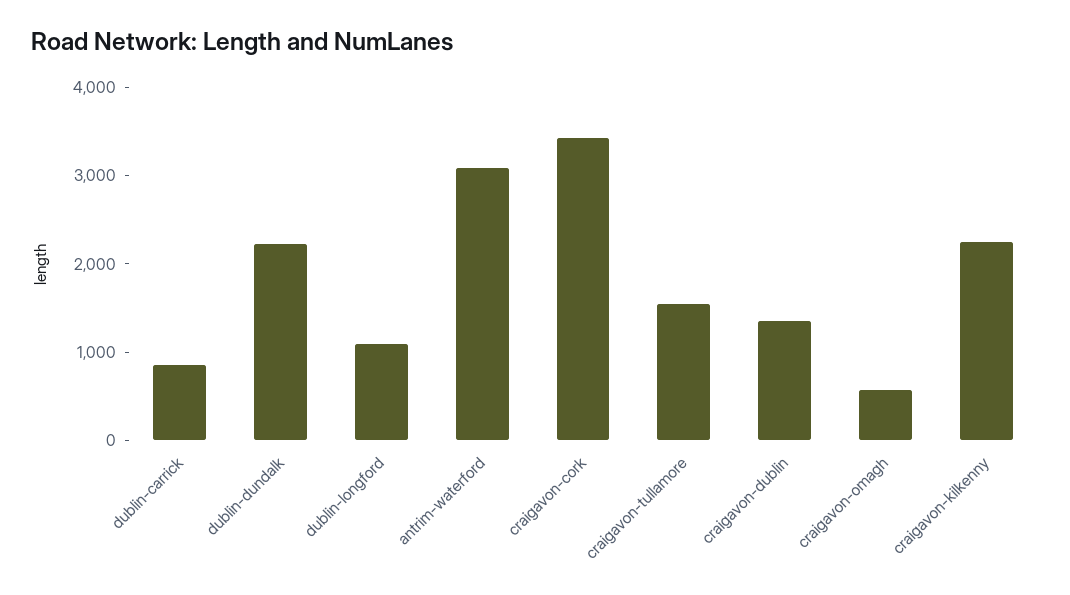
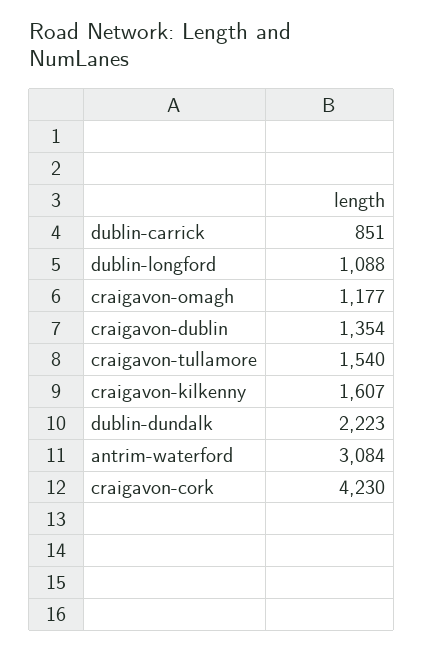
  {
    "dublin-carrick": 851,
    "dublin-dundalk": 2223,
    "dublin-longford": 1088,
    "antrim-waterford": 3084,
-   "craigavon-cork": 3400,
+   "craigavon-cork": 4230,
    "craigavon-tullamore": 1540,
    "craigavon-dublin": 1354,
-   "craigavon-omagh": 600,
+   "craigavon-omagh": 1177,
-   "craigavon-kilkenny": 2200
+   "craigavon-kilkenny": 1607
  }

